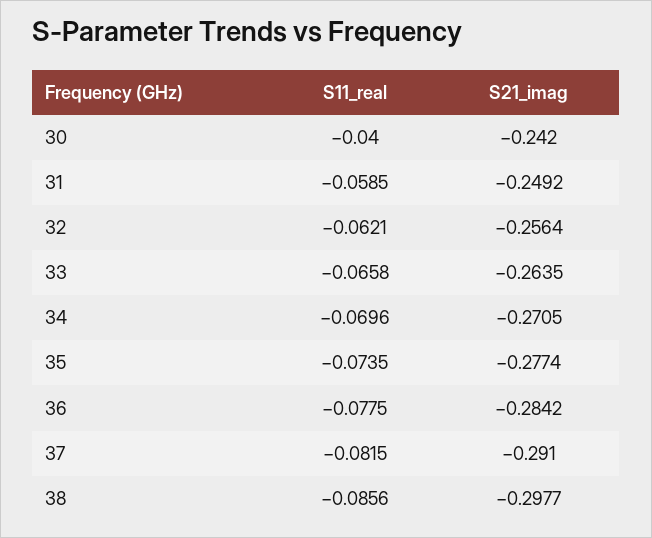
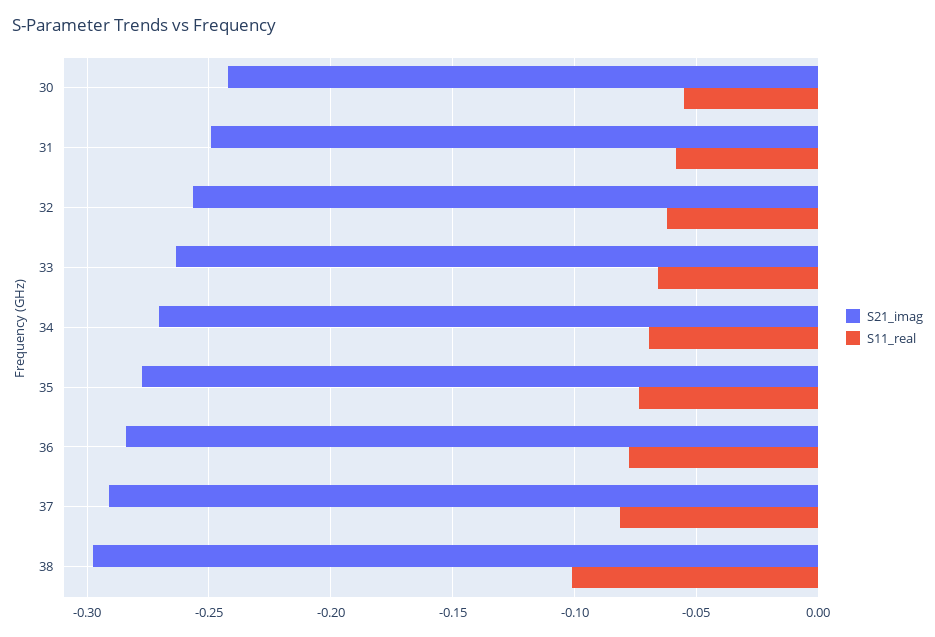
  {
    "S11_real": {
-     "30": -0.04,
+     "30": -0.055,
      "31": -0.0585,
      "32": -0.0621,
      "33": -0.0658,
      "34": -0.0696,
      "35": -0.0735,
      "36": -0.0775,
      "37": -0.0815,
-     "38": -0.0856
+     "38": -0.1
    },
    "S21_imag": {
      "30": -0.242,
      "31": -0.2492,
      "32": -0.2564,
      "33": -0.2635,
      "34": -0.2705,
      "35": -0.2774,
      "36": -0.2842,
      "37": -0.291,
      "38": -0.2977
    }
  }

